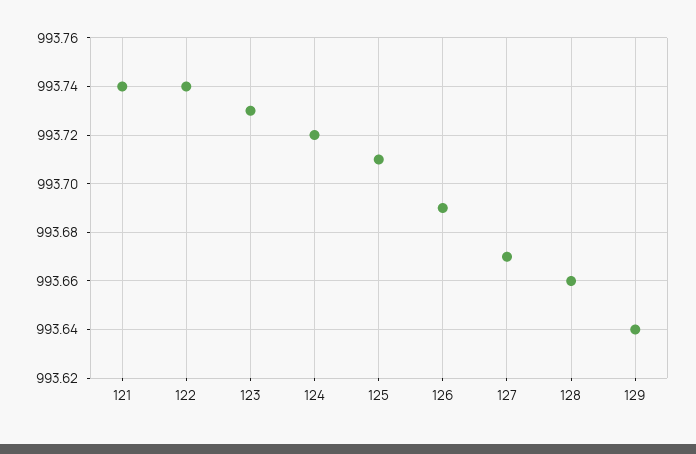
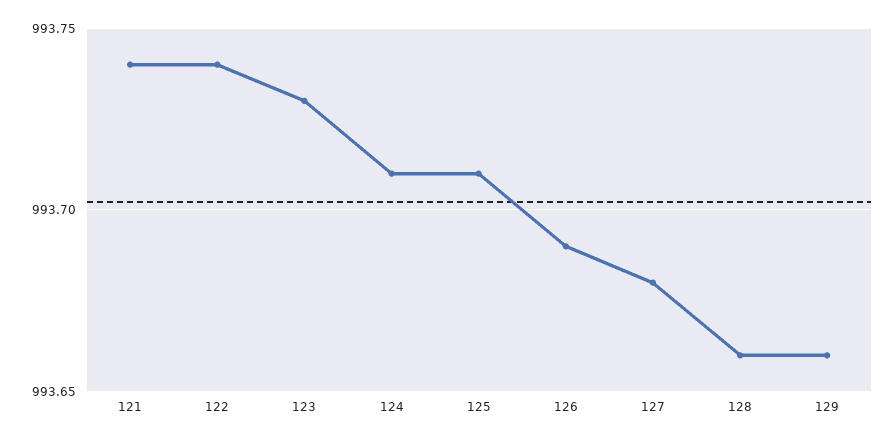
  {
    "121": 993.74,
    "122": 993.74,
    "123": 993.73,
-   "124": 993.72,
+   "124": 993.71,
    "125": 993.71,
    "126": 993.69,
-   "127": 993.67,
+   "127": 993.68,
    "128": 993.66,
-   "129": 993.64
+   "129": 993.66
  }

